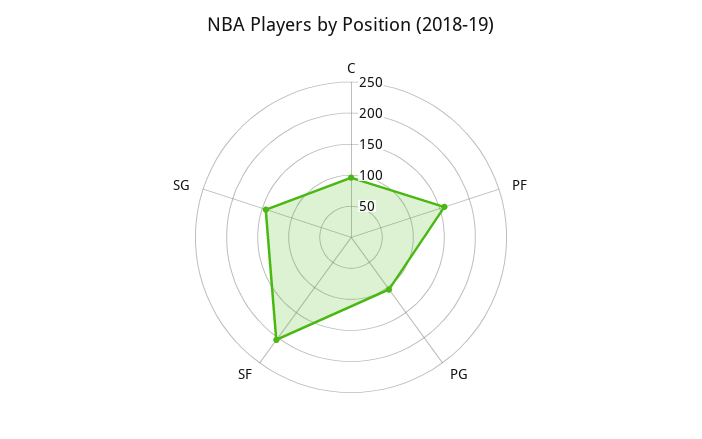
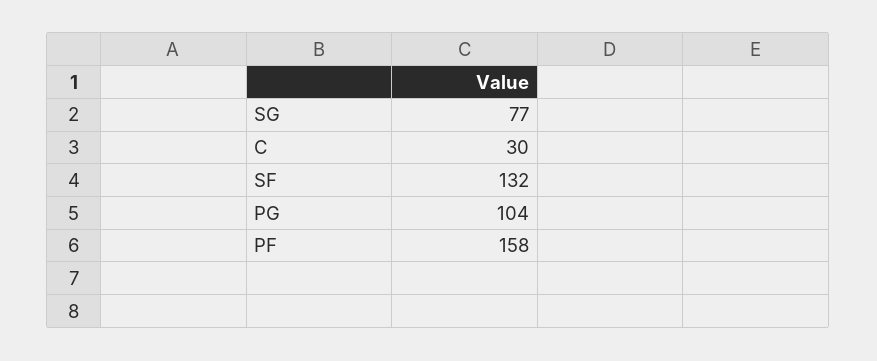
  {
-   "C": 100,
+   "C": 30,
    "PF": 158,
    "PG": 104,
-   "SF": 200,
+   "SF": 132,
-   "SG": 150
+   "SG": 77
  }

